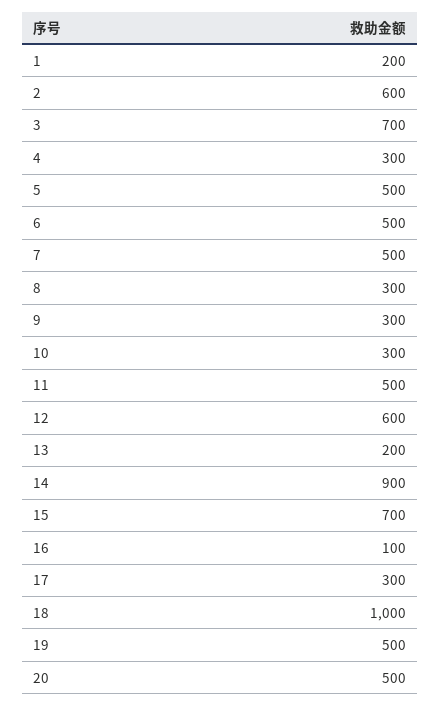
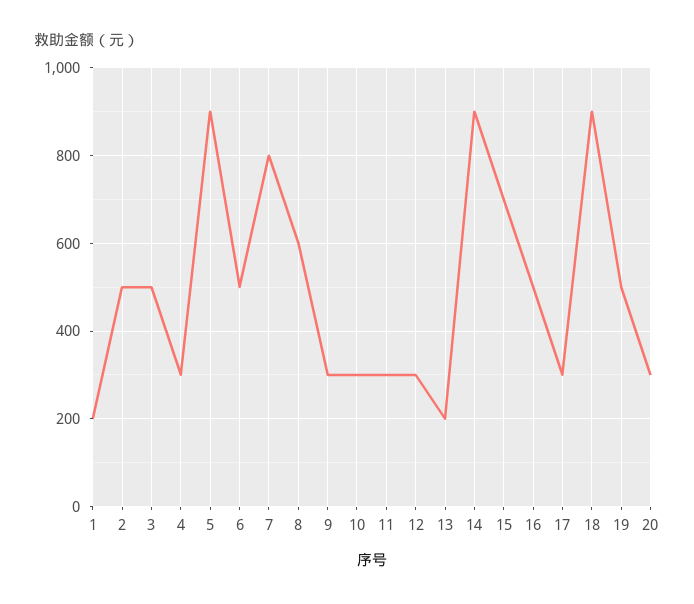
  {
    "1": 200,
-   "2": 600,
+   "2": 500,
-   "3": 700,
+   "3": 500,
    "4": 300,
-   "5": 500,
+   "5": 900,
    "6": 500,
-   "7": 500,
+   "7": 800,
-   "8": 300,
+   "8": 600,
    "9": 300,
    "10": 300,
-   "11": 500,
+   "11": 300,
-   "12": 600,
+   "12": 300,
    "13": 200,
    "14": 900,
    "15": 700,
-   "16": 100,
+   "16": 500,
    "17": 300,
-   "18": 1000,
+   "18": 900,
    "19": 500,
-   "20": 500
+   "20": 300
  }

